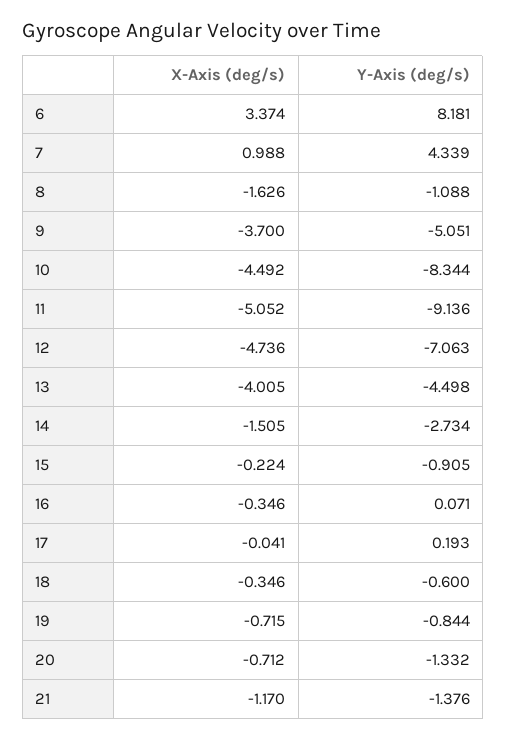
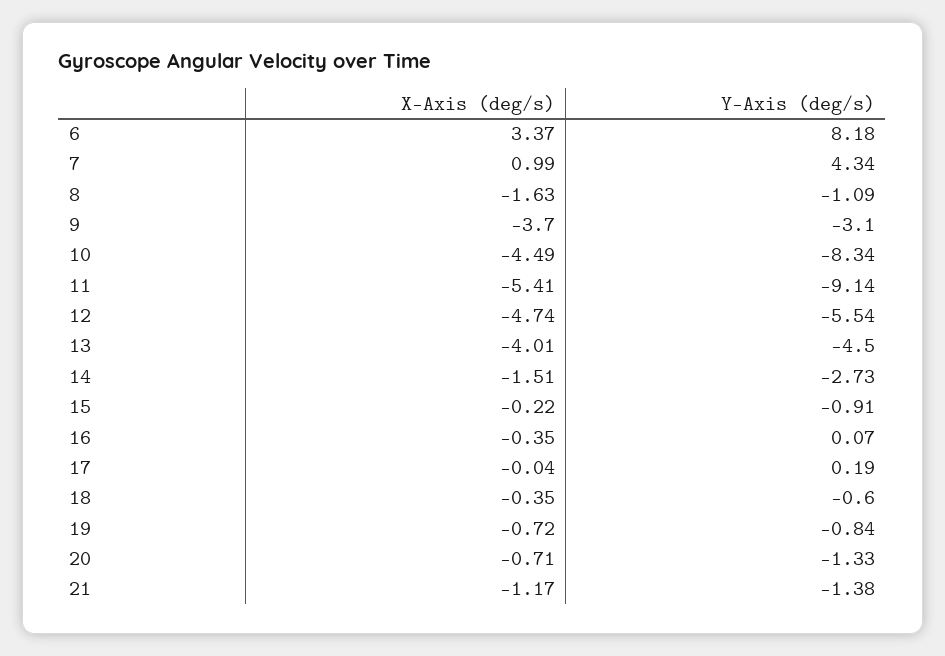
  {
    "X-Axis (deg/s)": {
      "6": 3.374,
      "7": 0.988,
      "8": -1.626,
      "9": -3.7,
      "10": -4.492,
-     "11": -5.052,
+     "11": -5.41,
      "12": -4.736,
      "13": -4.005,
      "14": -1.505,
      "15": -0.224,
      "16": -0.346,
      "17": -0.041,
      "18": -0.346,
      "19": -0.715,
      "20": -0.712,
      "21": -1.17
    },
    "Y-Axis (deg/s)": {
      "6": 8.181,
      "7": 4.339,
      "8": -1.088,
-     "9": -5.051,
+     "9": -3.1,
      "10": -8.344,
      "11": -9.136,
-     "12": -7.063,
+     "12": -5.54,
      "13": -4.498,
      "14": -2.734,
      "15": -0.905,
      "16": 0.071,
      "17": 0.193,
      "18": -0.6,
      "19": -0.844,
      "20": -1.332,
      "21": -1.376
    }
  }

